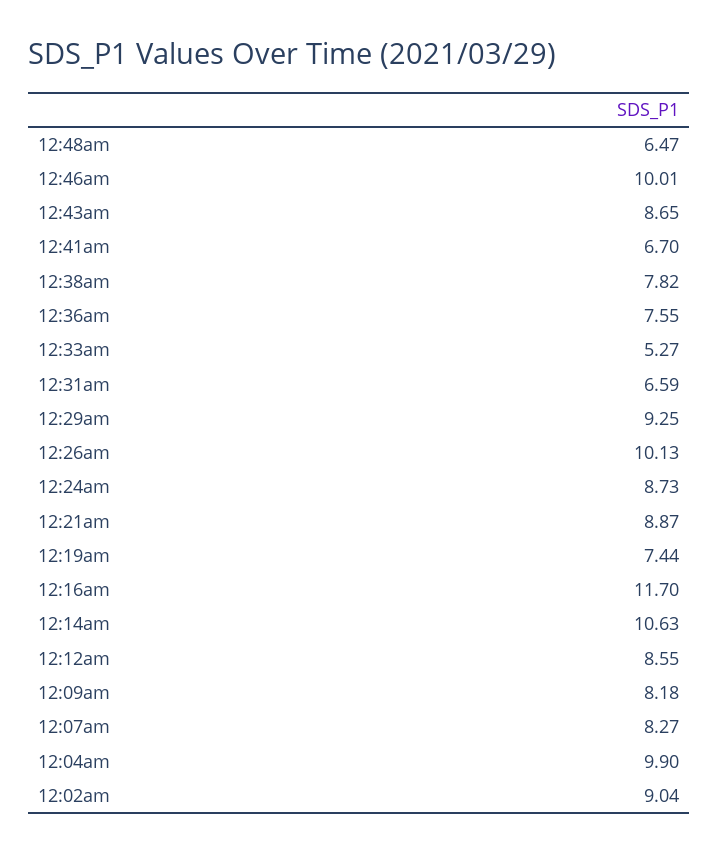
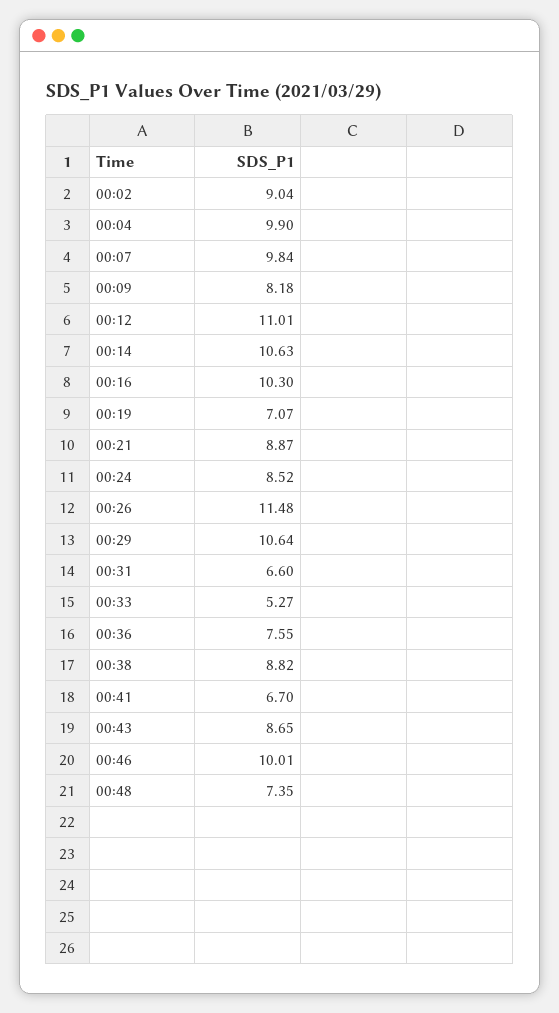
  {
-   "12:48am": 6.47,
+   "12:48am": 7.35,
    "12:46am": 10.01,
    "12:43am": 8.65,
    "12:41am": 6.7,
-   "12:38am": 7.82,
+   "12:38am": 8.82,
    "12:36am": 7.55,
    "12:33am": 5.27,
-   "12:31am": 6.59,
+   "12:31am": 6.6,
-   "12:29am": 9.25,
+   "12:29am": 10.64,
-   "12:26am": 10.13,
+   "12:26am": 11.48,
-   "12:24am": 8.73,
+   "12:24am": 8.52,
    "12:21am": 8.87,
-   "12:19am": 7.44,
+   "12:19am": 7.07,
-   "12:16am": 11.7,
+   "12:16am": 10.3,
    "12:14am": 10.63,
-   "12:12am": 8.55,
+   "12:12am": 11.01,
    "12:09am": 8.18,
-   "12:07am": 8.27,
+   "12:07am": 9.84,
    "12:04am": 9.9,
    "12:02am": 9.04
  }

